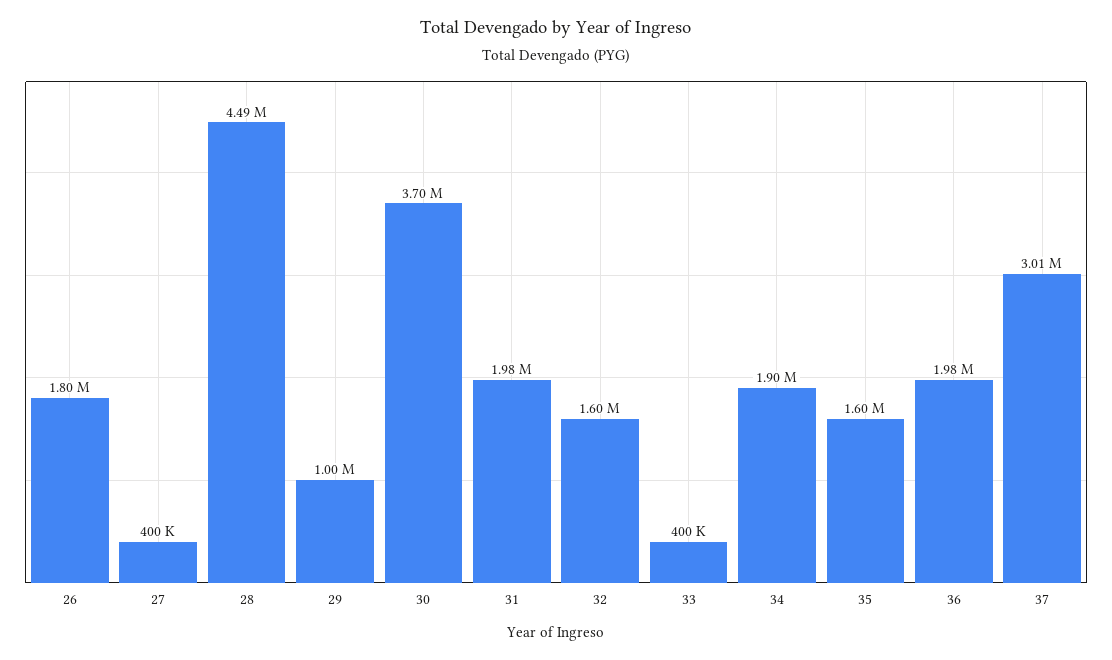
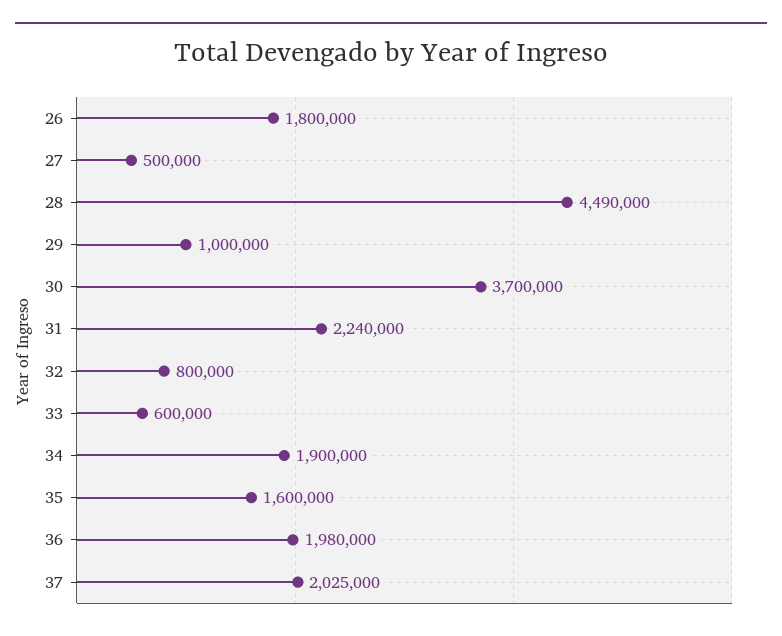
  {
    "26": 1800000,
-   "27": 400000,
+   "27": 500000,
    "28": 4490000,
    "29": 1000000,
    "30": 3700000,
-   "31": 1980000,
+   "31": 2240000,
-   "32": 1600000,
+   "32": 800000,
-   "33": 400000,
+   "33": 600000,
    "34": 1900000,
    "35": 1600000,
    "36": 1980000,
-   "37": 3010000
+   "37": 2025000
  }

